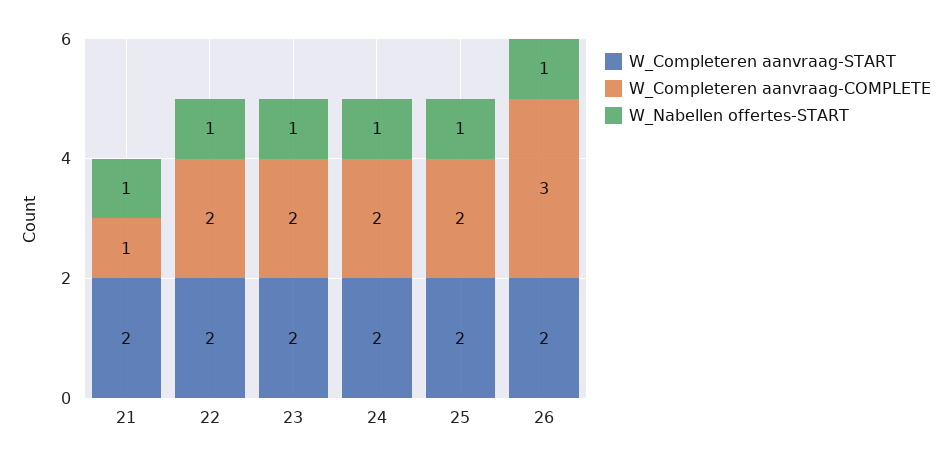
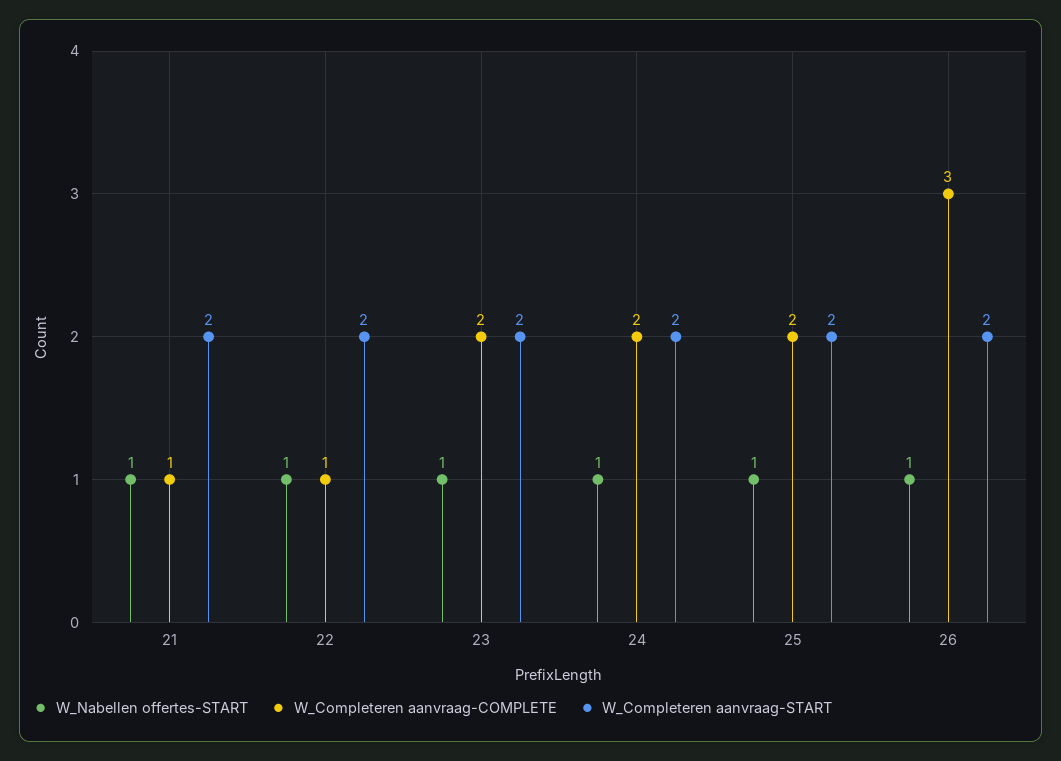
  {
    "W_Completeren aanvraag-START": {
      "21": 2,
      "22": 2,
      "23": 2,
      "24": 2,
      "25": 2,
      "26": 2
    },
    "W_Completeren aanvraag-COMPLETE": {
      "21": 1,
-     "22": 2,
+     "22": 1,
      "23": 2,
      "24": 2,
      "25": 2,
      "26": 3
    },
    "W_Nabellen offertes-START": {
      "21": 1,
      "22": 1,
      "23": 1,
      "24": 1,
      "25": 1,
      "26": 1
    }
  }

